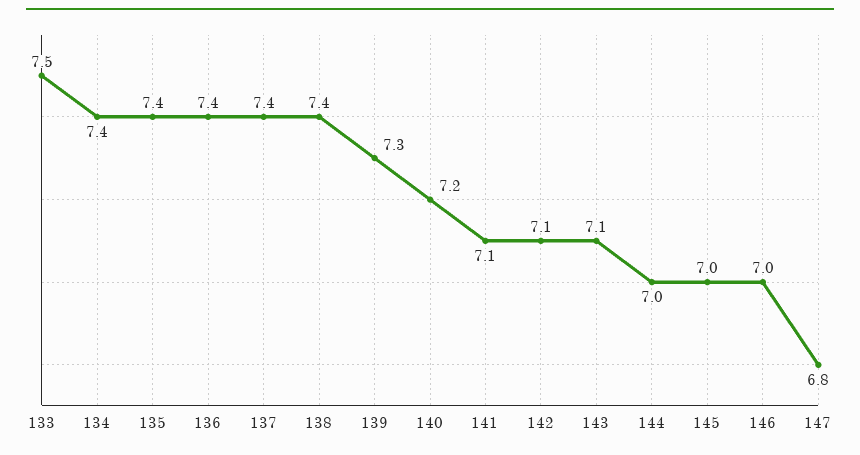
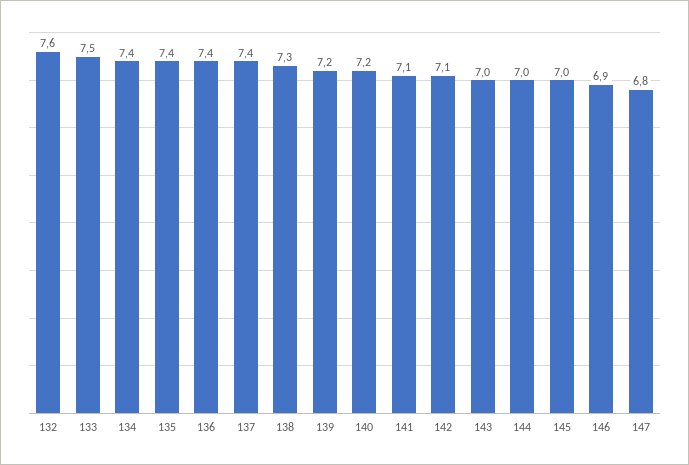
  {
    "133": 7.5,
    "134": 7.4,
    "135": 7.4,
    "136": 7.4,
    "137": 7.4,
-   "138": 7.4,
+   "138": 7.3,
-   "139": 7.3,
+   "139": 7.2,
    "140": 7.2,
    "141": 7.1,
    "142": 7.1,
-   "143": 7.1,
+   "143": 7,
    "144": 7,
    "145": 7,
-   "146": 7,
+   "146": 6.9,
-   "147": 6.8
+   "147": 6.8,
+   "132": 7.6
  }

